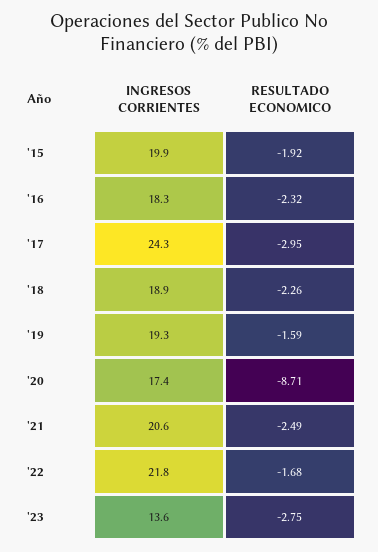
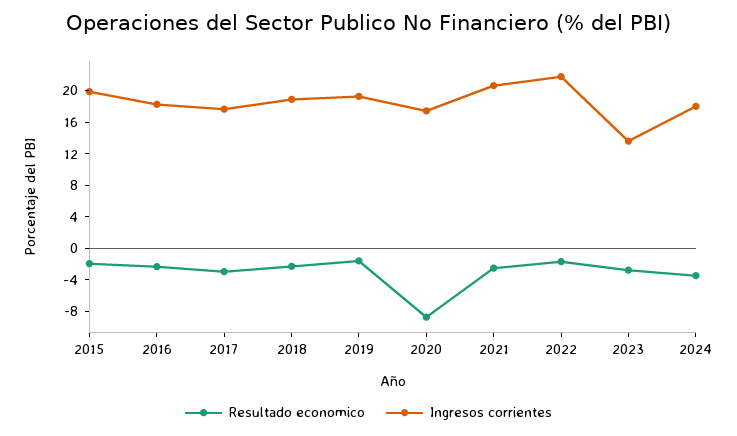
  {
    "INGRESOS CORRIENTES": {
      "'15": 19.9,
      "'16": 18.3,
-     "'17": 24.3,
+     "'17": 18,
      "'18": 18.9,
      "'19": 19.3,
      "'20": 17.4,
      "'21": 20.6,
      "'22": 21.8,
-     "'23": 13.6
+     "'23": 13.6,
+     "2024": 18
    },
    "RESULTADO ECONOMICO": {
      "'15": -1.92,
      "'16": -2.32,
      "'17": -2.95,
      "'18": -2.26,
      "'19": -1.59,
      "'20": -8.71,
      "'21": -2.49,
      "'22": -1.68,
-     "'23": -2.75
+     "'23": -2.75,
+     "2024": -4
    }
  }

